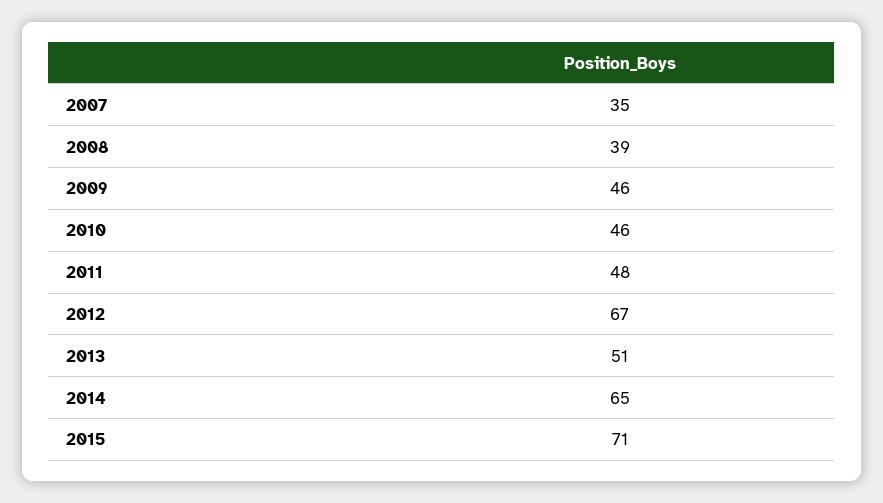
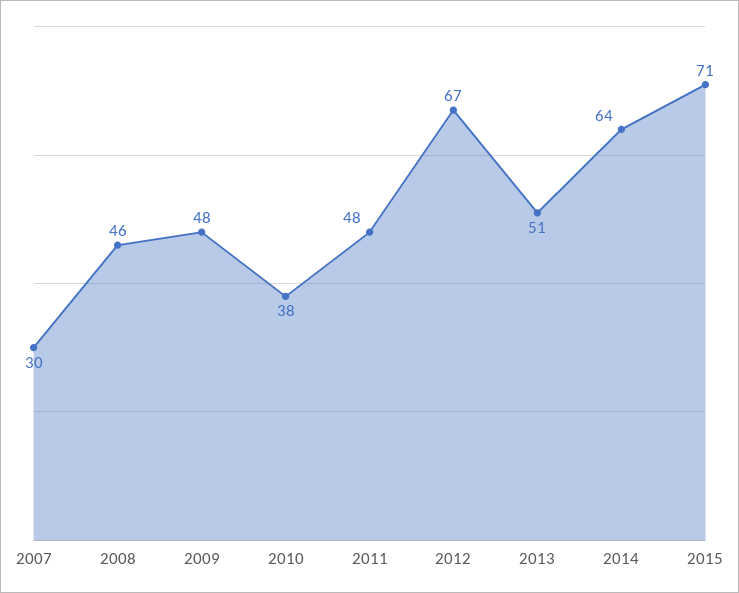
  {
-   "2007": 35,
+   "2007": 30,
-   "2008": 39,
+   "2008": 46,
-   "2009": 46,
+   "2009": 48,
-   "2010": 46,
+   "2010": 38,
    "2011": 48,
    "2012": 67,
    "2013": 51,
-   "2014": 65,
+   "2014": 64,
    "2015": 71
  }

